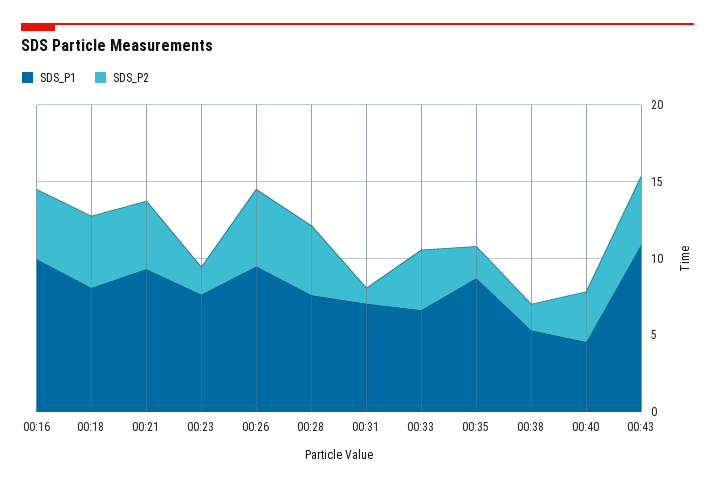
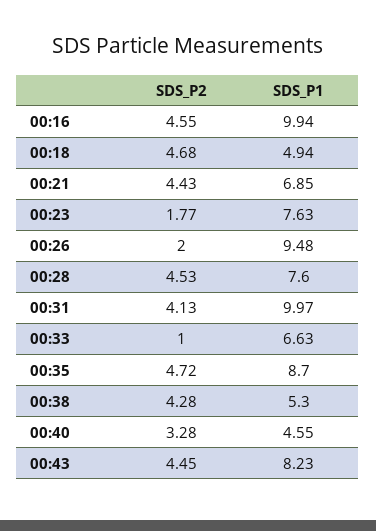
  {
    "SDS_P1": {
      "00:16": 9.94,
-     "00:18": 8,
+     "00:18": 4.94,
-     "00:21": 9,
+     "00:21": 6.85,
      "00:23": 7.63,
      "00:26": 9.48,
      "00:28": 7.6,
-     "00:31": 7,
+     "00:31": 9.97,
      "00:33": 6.63,
      "00:35": 8.7,
      "00:38": 5.3,
      "00:40": 4.55,
-     "00:43": 11
+     "00:43": 8.23
    },
    "SDS_P2": {
      "00:16": 4.55,
      "00:18": 4.68,
      "00:21": 4.43,
      "00:23": 1.77,
-     "00:26": 5,
+     "00:26": 2,
      "00:28": 4.53,
-     "00:31": 1,
+     "00:31": 4.13,
-     "00:33": 4,
+     "00:33": 1,
-     "00:35": 2,
+     "00:35": 4.72,
-     "00:38": 2,
+     "00:38": 4.28,
      "00:40": 3.28,
      "00:43": 4.45
    }
  }

